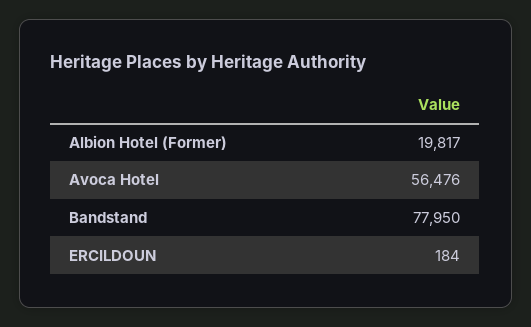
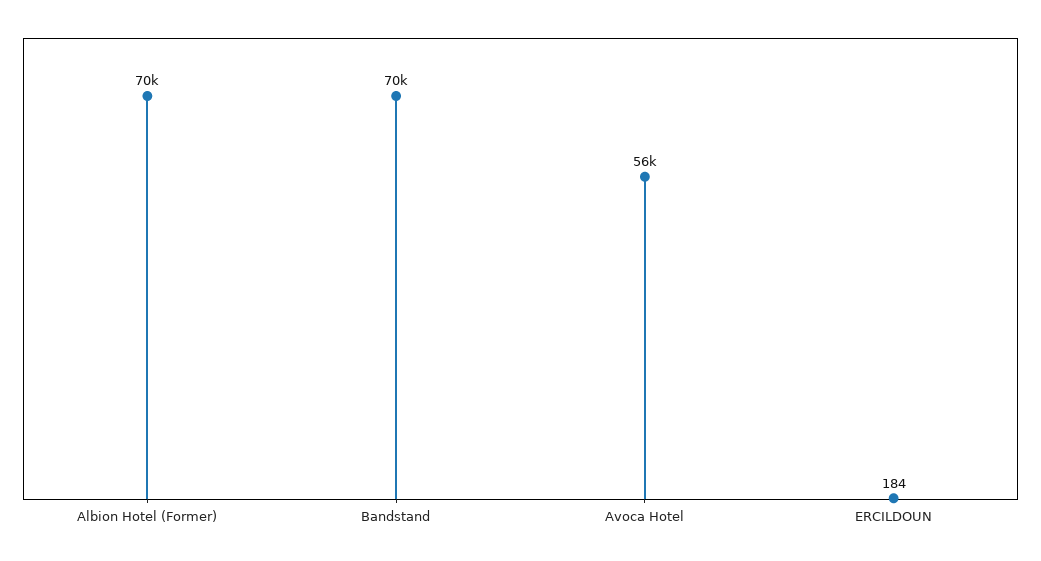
  {
-   "Albion Hotel (Former)": 19817,
+   "Albion Hotel (Former)": 70000,
    "Avoca Hotel": 56476,
-   "Bandstand": 77950,
+   "Bandstand": 70000,
    "ERCILDOUN": 184
  }

